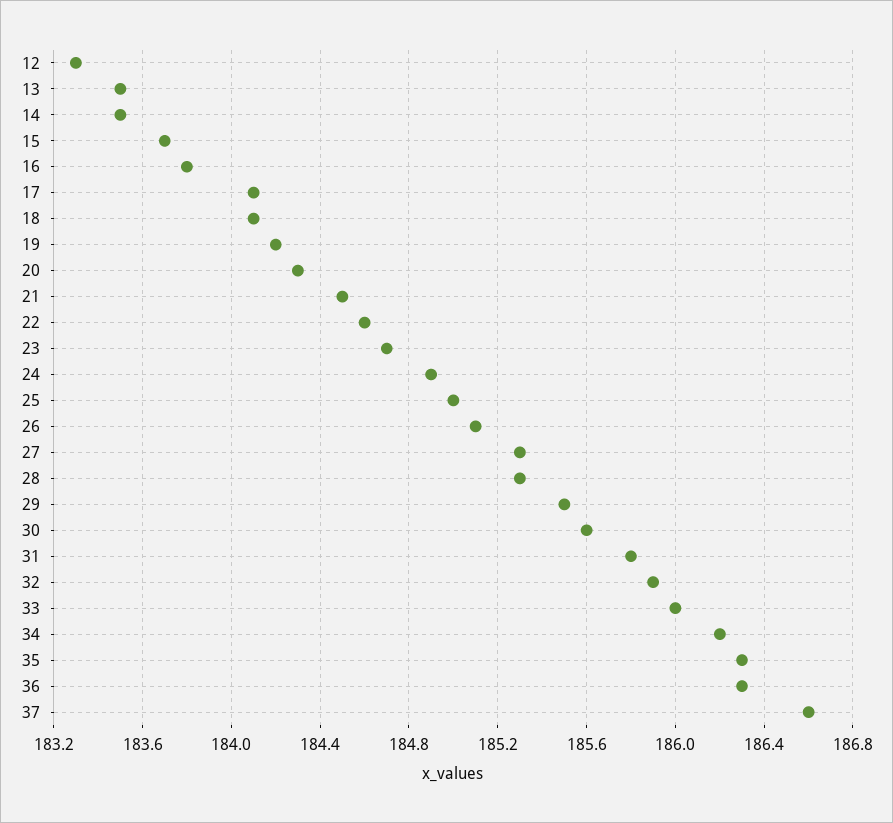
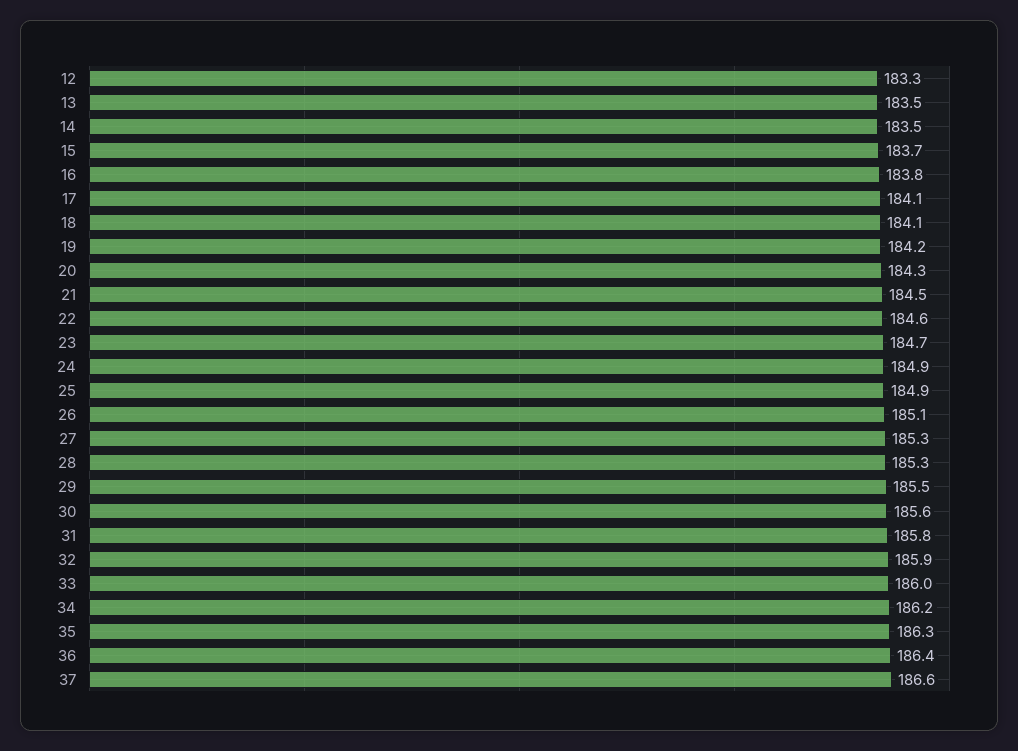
  {
    "12": 183.3,
    "13": 183.5,
    "14": 183.5,
    "15": 183.7,
    "16": 183.8,
    "17": 184.1,
    "18": 184.1,
    "19": 184.2,
    "20": 184.3,
    "21": 184.5,
    "22": 184.6,
    "23": 184.7,
    "24": 184.9,
-   "25": 185,
+   "25": 184.9,
    "26": 185.1,
    "27": 185.3,
    "28": 185.3,
    "29": 185.5,
    "30": 185.6,
    "31": 185.8,
    "32": 185.9,
    "33": 186,
    "34": 186.2,
    "35": 186.3,
-   "36": 186.3,
+   "36": 186.4,
    "37": 186.6
  }

